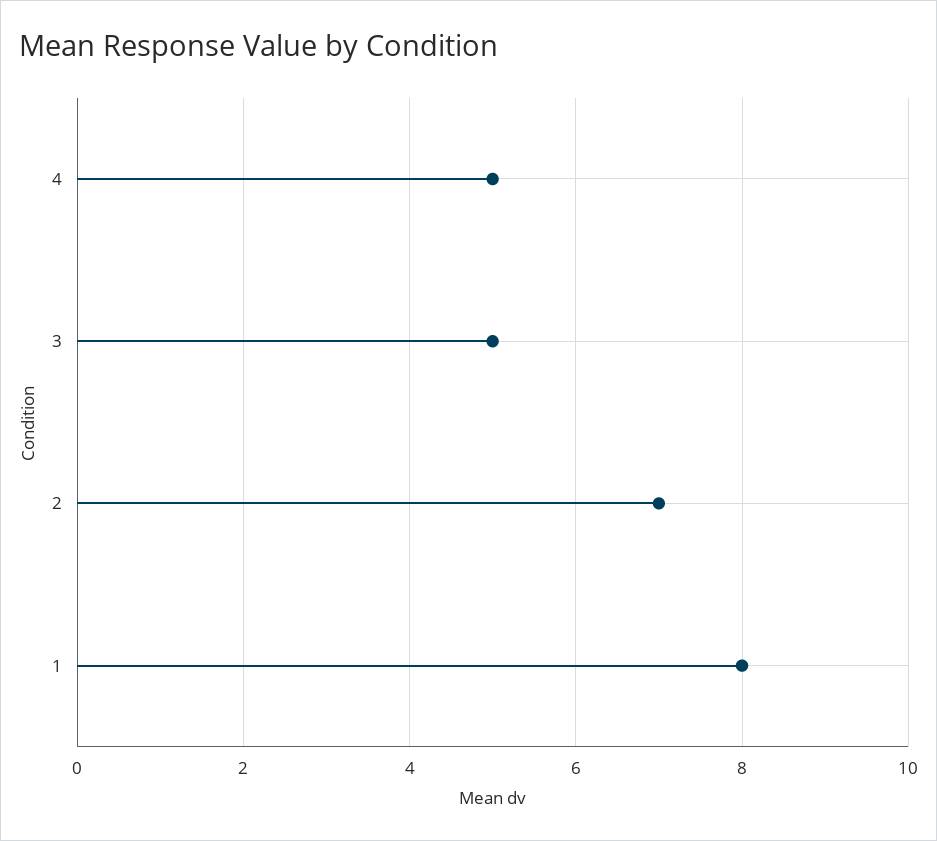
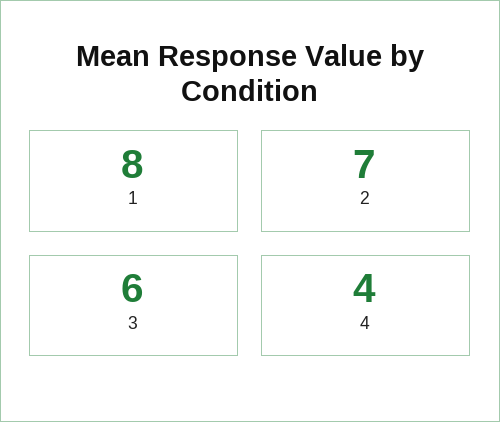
  {
-   "4": 5,
+   "4": 4,
-   "3": 5,
+   "3": 6,
    "2": 7,
    "1": 8
  }

